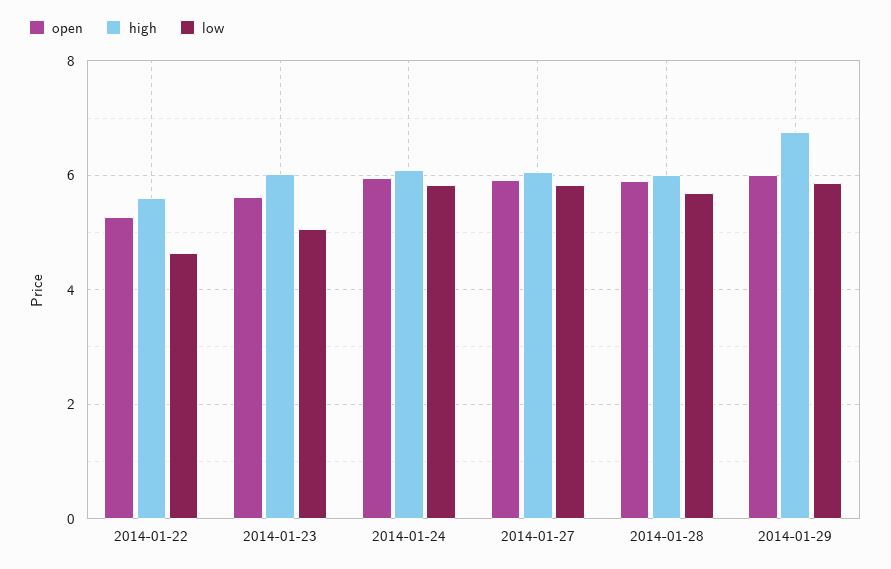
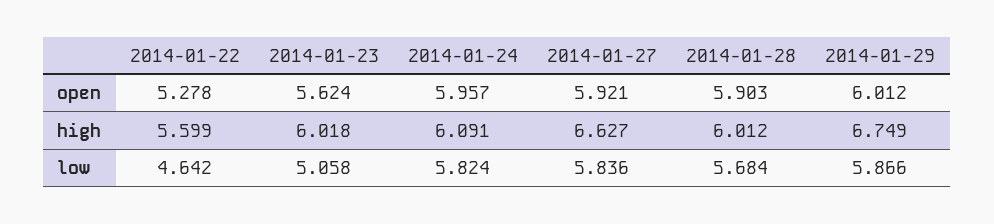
  {
    "open": {
      "2014-01-22": 5.278,
      "2014-01-23": 5.624,
      "2014-01-24": 5.957,
      "2014-01-27": 5.921,
      "2014-01-28": 5.903,
      "2014-01-29": 6.012
    },
    "high": {
      "2014-01-22": 5.599,
      "2014-01-23": 6.018,
      "2014-01-24": 6.091,
-     "2014-01-27": 6,
+     "2014-01-27": 6.627,
      "2014-01-28": 6.012,
      "2014-01-29": 6.749
    },
    "low": {
      "2014-01-22": 4.642,
      "2014-01-23": 5.058,
      "2014-01-24": 5.824,
      "2014-01-27": 5.836,
      "2014-01-28": 5.684,
      "2014-01-29": 5.866
    }
  }

